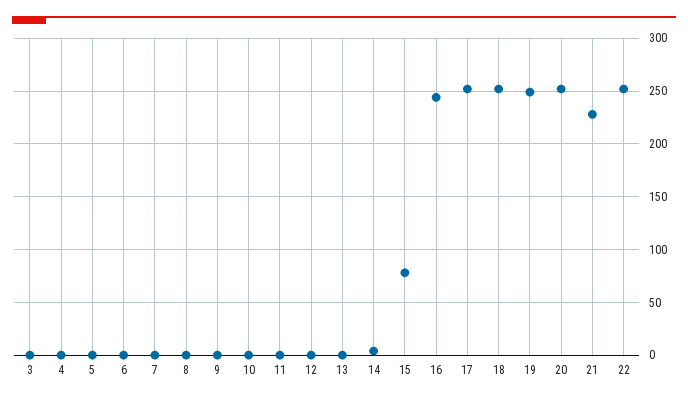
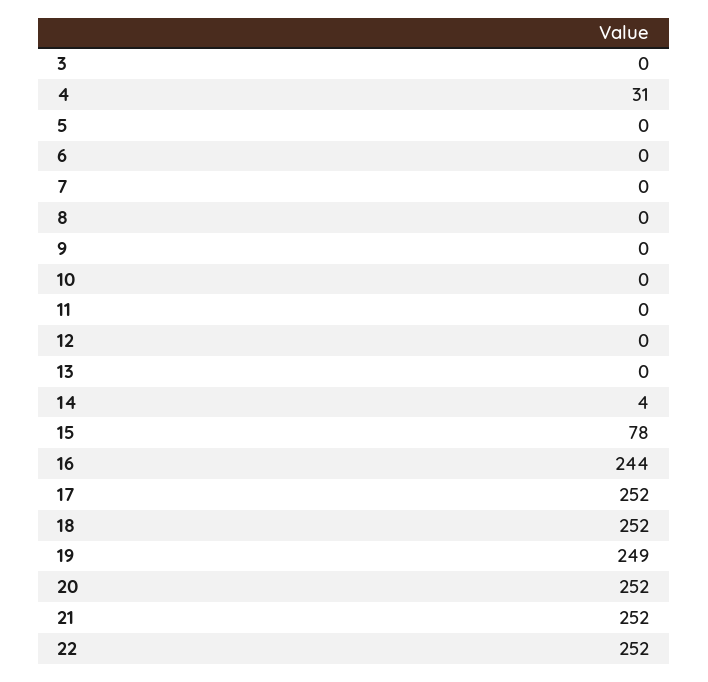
  {
    "3": 0,
-   "4": 0,
+   "4": 31,
    "5": 0,
    "6": 0,
    "7": 0,
    "8": 0,
    "9": 0,
    "10": 0,
    "11": 0,
    "12": 0,
    "13": 0,
    "14": 4,
    "15": 78,
    "16": 244,
    "17": 252,
    "18": 252,
    "19": 249,
    "20": 252,
-   "21": 230,
+   "21": 252,
    "22": 252
  }

